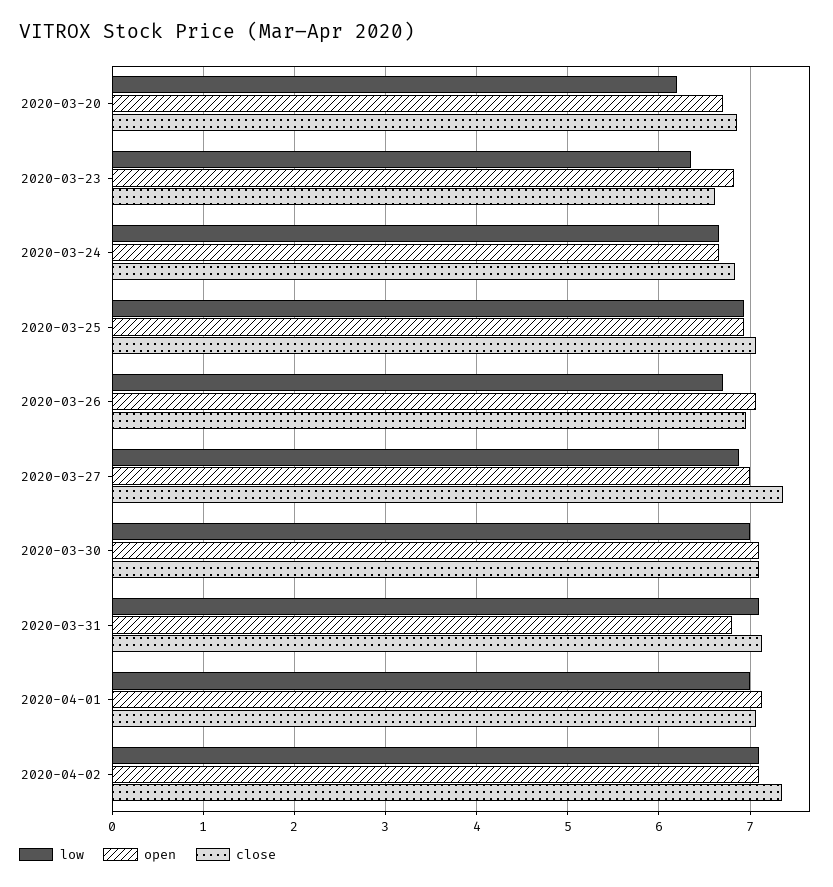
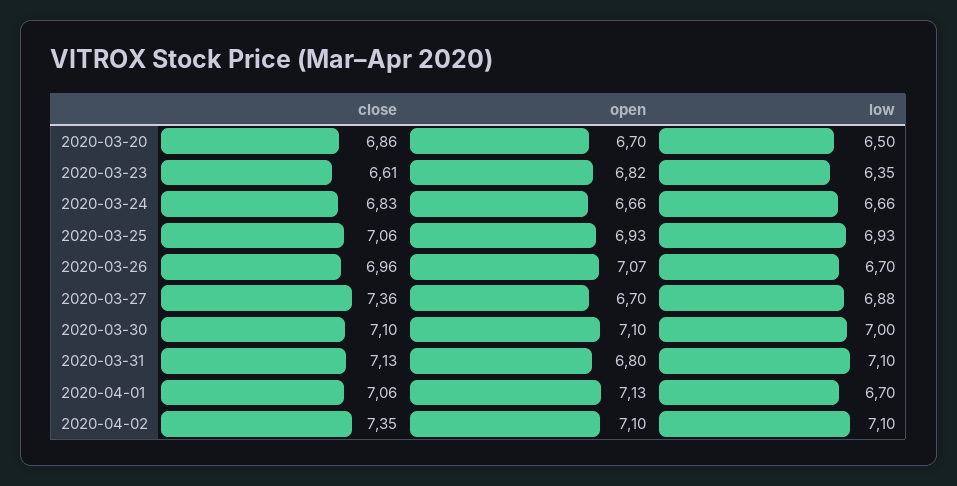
  {
    "low": {
-     "2020-03-20": 6.2,
+     "2020-03-20": 6.5,
      "2020-03-23": 6.35,
      "2020-03-24": 6.66,
      "2020-03-25": 6.93,
      "2020-03-26": 6.7,
      "2020-03-27": 6.88,
      "2020-03-30": 7,
      "2020-03-31": 7.1,
-     "2020-04-01": 7,
+     "2020-04-01": 6.7,
      "2020-04-02": 7.1
    },
    "open": {
      "2020-03-20": 6.7,
      "2020-03-23": 6.82,
      "2020-03-24": 6.66,
      "2020-03-25": 6.93,
      "2020-03-26": 7.07,
-     "2020-03-27": 7,
+     "2020-03-27": 6.7,
      "2020-03-30": 7.1,
      "2020-03-31": 6.8,
      "2020-04-01": 7.13,
      "2020-04-02": 7.1
    },
    "close": {
      "2020-03-20": 6.86,
      "2020-03-23": 6.61,
      "2020-03-24": 6.83,
      "2020-03-25": 7.06,
      "2020-03-26": 6.96,
      "2020-03-27": 7.36,
      "2020-03-30": 7.1,
      "2020-03-31": 7.13,
      "2020-04-01": 7.06,
      "2020-04-02": 7.35
    }
  }

